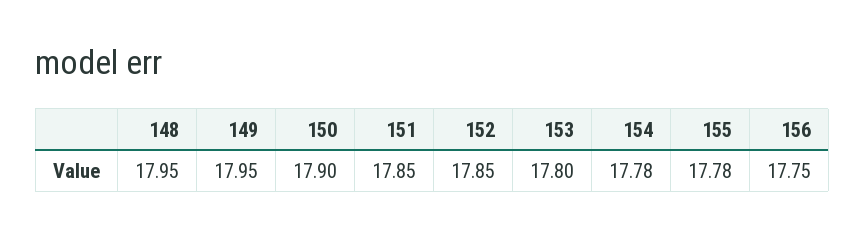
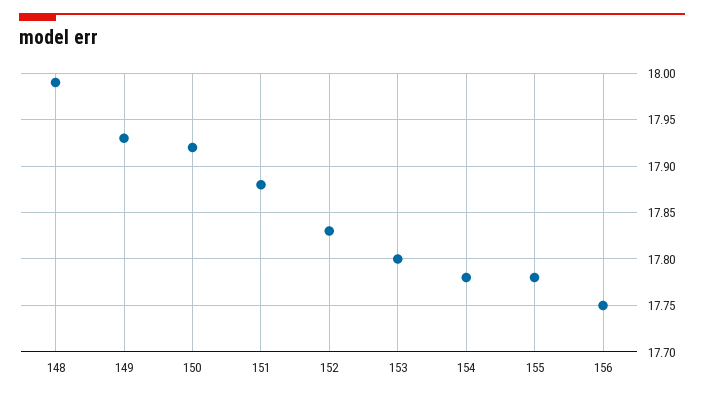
  {
-   "148": 17.95,
+   "148": 17.99,
-   "149": 17.95,
+   "149": 17.93,
-   "150": 17.9,
+   "150": 17.92,
-   "151": 17.85,
+   "151": 17.88,
-   "152": 17.85,
+   "152": 17.83,
    "153": 17.8,
    "154": 17.78,
    "155": 17.78,
    "156": 17.75
  }

